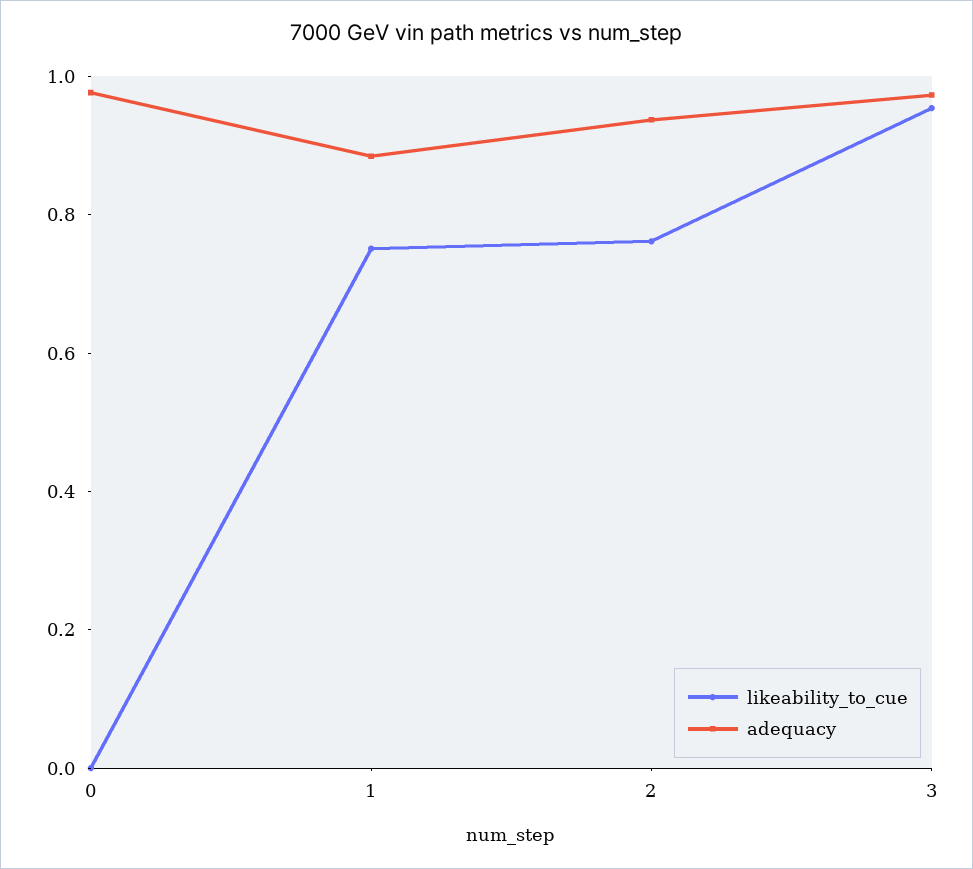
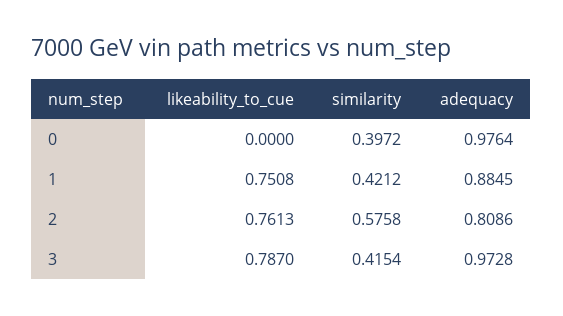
  {
    "likeability_to_cue": {
      "0": 0,
      "1": 0.7508,
      "2": 0.7613,
-     "3": 0.95
+     "3": 0.787
    },
    "adequacy": {
      "0": 0.9764,
      "1": 0.8845,
-     "2": 0.95,
+     "2": 0.8086,
      "3": 0.9728
-   }
+   },
+   "similarity": {
+     "0": 0.3972,
+     "1": 0.4212,
+     "2": 0.5758,
+     "3": 0.4154
+   }
  }

